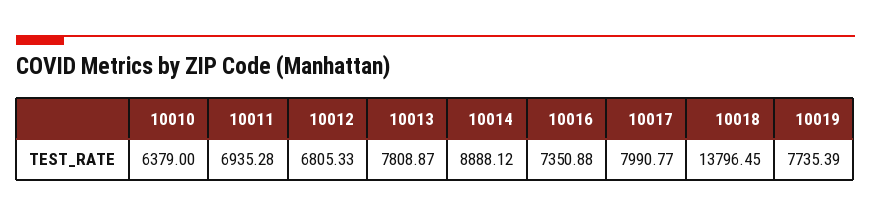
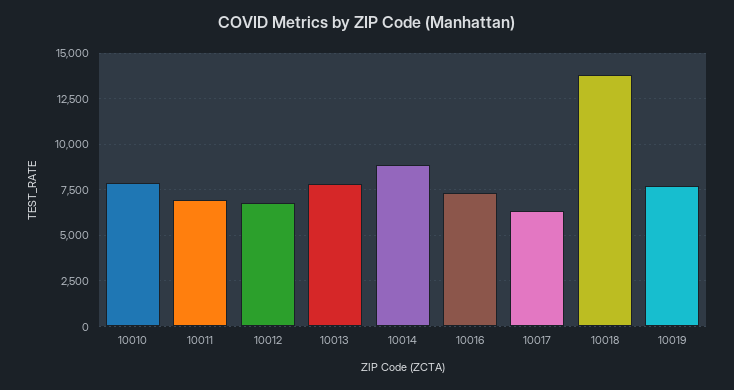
  {
-   "10010": 6379,
+   "10010": 8000,
    "10011": 6935.28,
    "10012": 6805.33,
    "10013": 7808.87,
    "10014": 8888.12,
    "10016": 7350.88,
-   "10017": 7990.77,
+   "10017": 6500,
    "10018": 13796.45,
    "10019": 7735.39
  }

